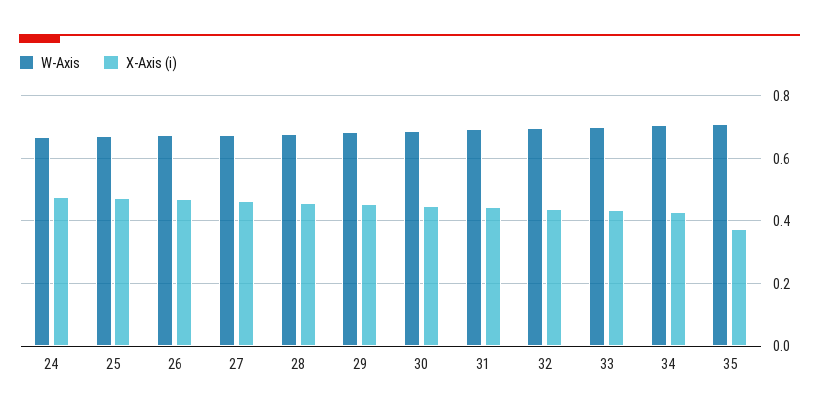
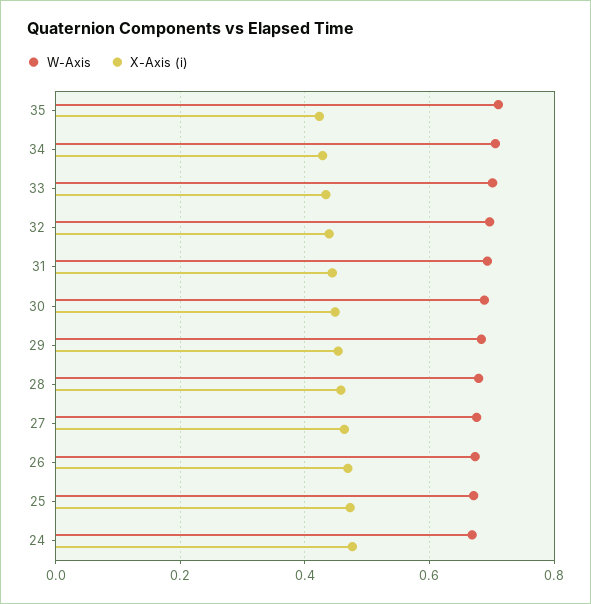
  {
    "W-Axis": {
      "24": 0.66,
      "25": 0.68,
      "26": 0.68,
      "27": 0.68,
      "28": 0.68,
      "29": 0.68,
      "30": 0.68,
      "31": 0.7,
      "32": 0.7,
      "33": 0.7,
      "34": 0.7,
      "35": 0.72
    },
    "X-Axis (i)": {
      "24": 0.48,
      "25": 0.48,
      "26": 0.46,
      "27": 0.46,
      "28": 0.46,
      "29": 0.46,
      "30": 0.44,
      "31": 0.44,
      "32": 0.44,
      "33": 0.44,
      "34": 0.42,
-     "35": 0.38
+     "35": 0.42
    }
  }

